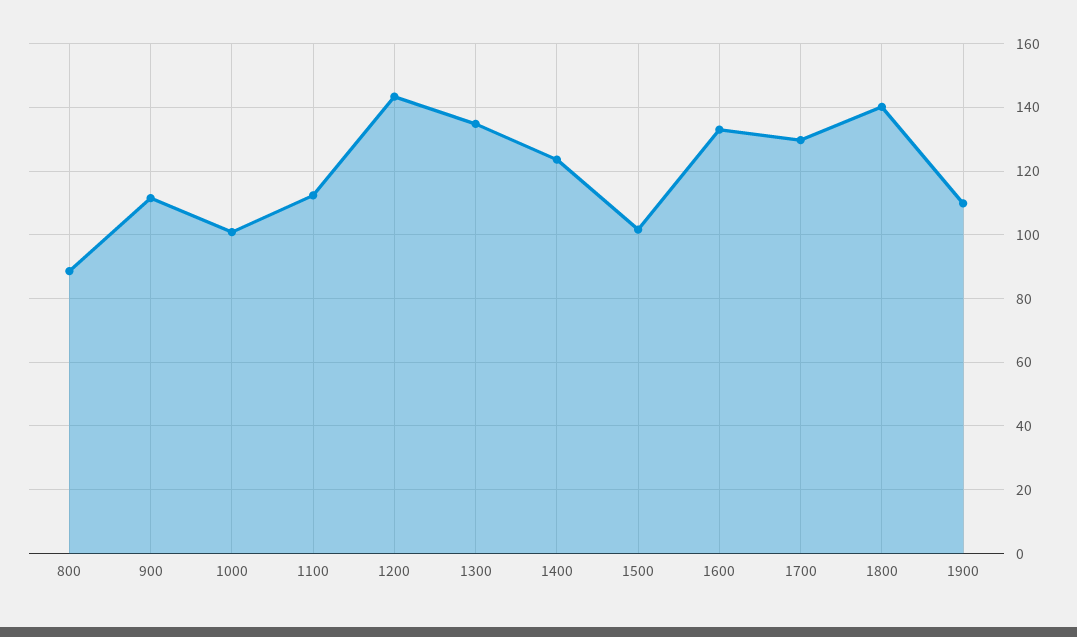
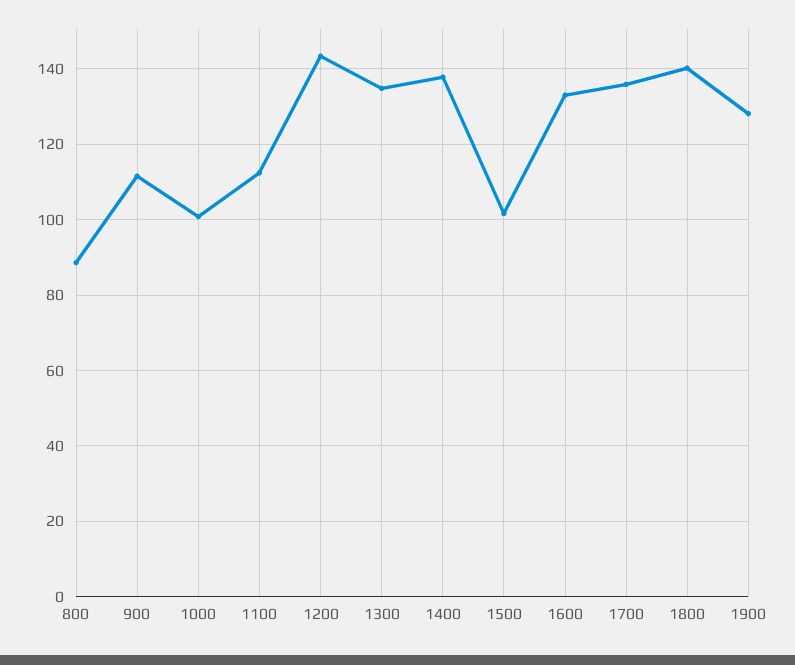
  {
    "800": 88,
    "900": 112,
    "1000": 100,
    "1100": 112,
    "1200": 144,
    "1300": 134,
-   "1400": 124,
+   "1400": 138,
    "1500": 102,
    "1600": 134,
-   "1700": 130,
+   "1700": 136,
    "1800": 140,
-   "1900": 110
+   "1900": 128
  }

